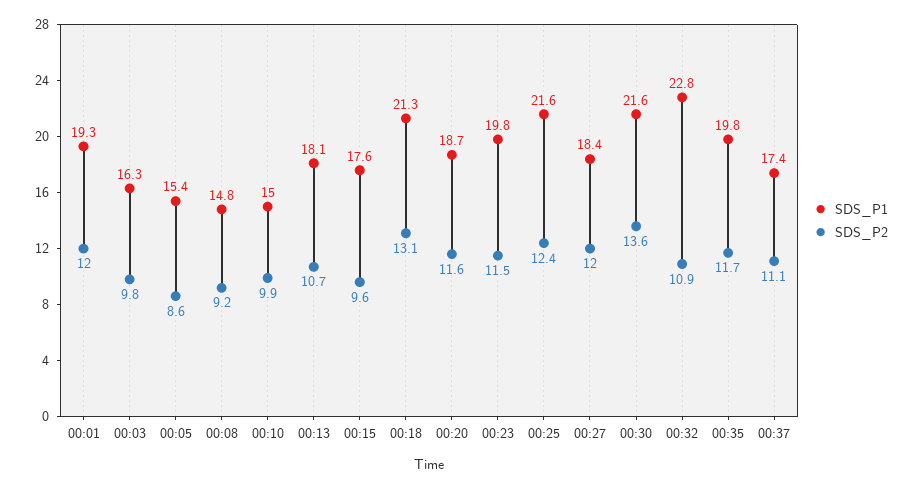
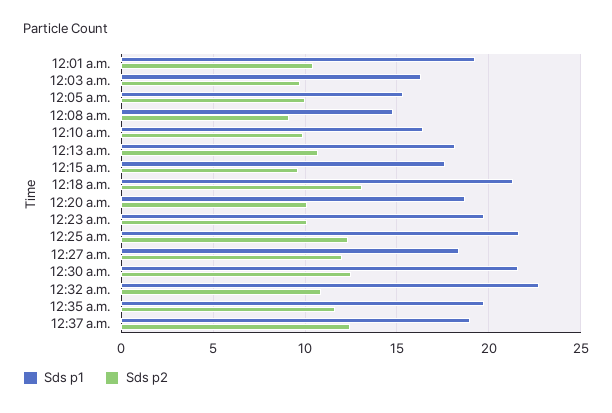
  {
    "SDS_P1": {
      "00:01": 19.3,
      "00:03": 16.3,
      "00:05": 15.4,
      "00:08": 14.8,
-     "00:10": 15,
+     "00:10": 16.5,
      "00:13": 18.1,
      "00:15": 17.6,
      "00:18": 21.3,
      "00:20": 18.7,
      "00:23": 19.8,
      "00:25": 21.6,
      "00:27": 18.4,
      "00:30": 21.6,
      "00:32": 22.8,
      "00:35": 19.8,
-     "00:37": 17.4
+     "00:37": 19
    },
    "SDS_P2": {
-     "00:01": 12,
+     "00:01": 10.5,
      "00:03": 9.8,
-     "00:05": 8.6,
+     "00:05": 10,
      "00:08": 9.2,
      "00:10": 9.9,
      "00:13": 10.7,
      "00:15": 9.6,
      "00:18": 13.1,
-     "00:20": 11.6,
+     "00:20": 10,
-     "00:23": 11.5,
+     "00:23": 10,
      "00:25": 12.4,
      "00:27": 12,
-     "00:30": 13.6,
+     "00:30": 12.5,
      "00:32": 10.9,
      "00:35": 11.7,
-     "00:37": 11.1
+     "00:37": 12.5
    }
  }

